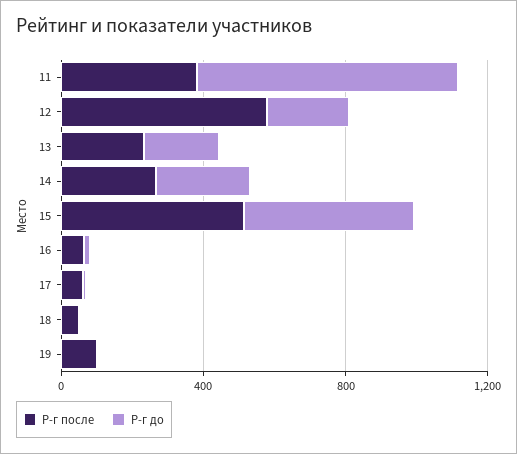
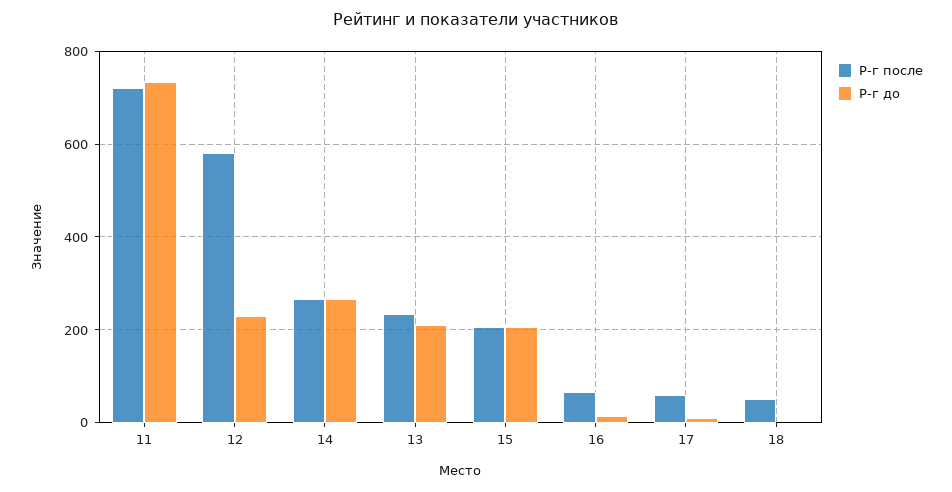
  {
    "Р-г после": {
-     "11": 400,
+     "11": 720,
      "12": 580,
      "13": 240,
      "14": 260,
-     "15": 500,
+     "15": 200,
      "16": 60,
      "17": 60,
-     "18": 60,
+     "18": 60
-     "19": 100
    },
    "Р-г до": {
      "11": 740,
      "12": 240,
      "13": 220,
      "14": 260,
-     "15": 500,
+     "15": 200,
      "16": 20,
      "17": 20,
-     "18": 0,
+     "18": 0
-     "19": 0
    }
  }

